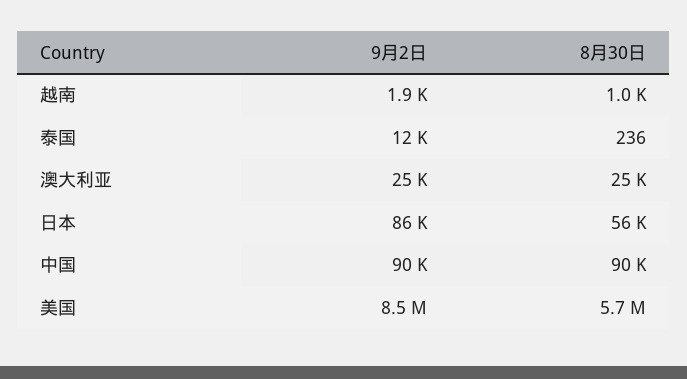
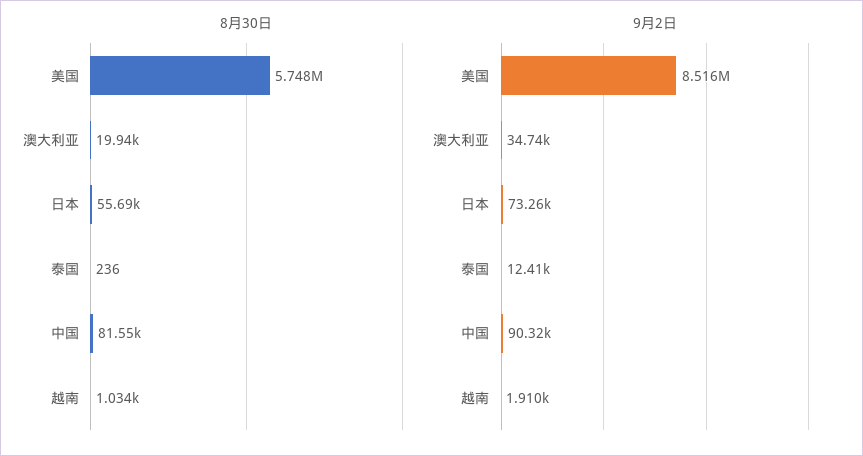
  {
    "9月2日": {
      "越南": 1910,
      "泰国": 12410,
-     "澳大利亚": 25000,
+     "澳大利亚": 34740,
-     "日本": 86000,
+     "日本": 73260,
      "中国": 90320,
      "美国": 8516000
    },
    "8月30日": {
      "越南": 1034,
      "泰国": 236,
-     "澳大利亚": 25000,
+     "澳大利亚": 19940,
      "日本": 55690,
-     "中国": 90000,
+     "中国": 81550,
      "美国": 5748000
    }
  }

